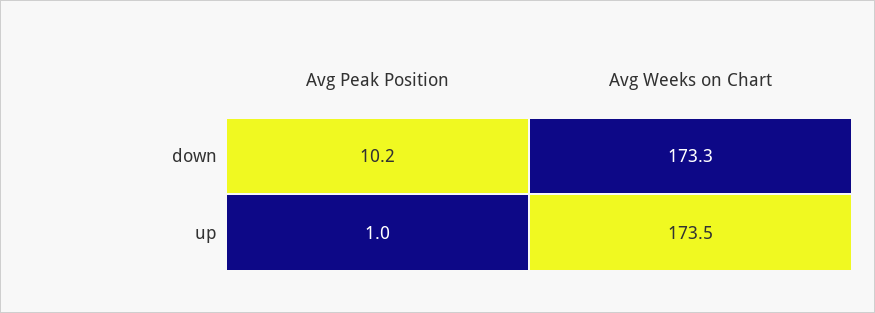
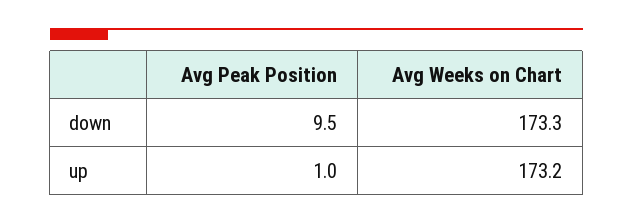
  {
    "Avg Peak Position": {
-     "down": 10.2,
+     "down": 9.5,
      "up": 1
    },
    "Avg Weeks on Chart": {
      "down": 173.3,
-     "up": 173.5
+     "up": 173.2
    }
  }

